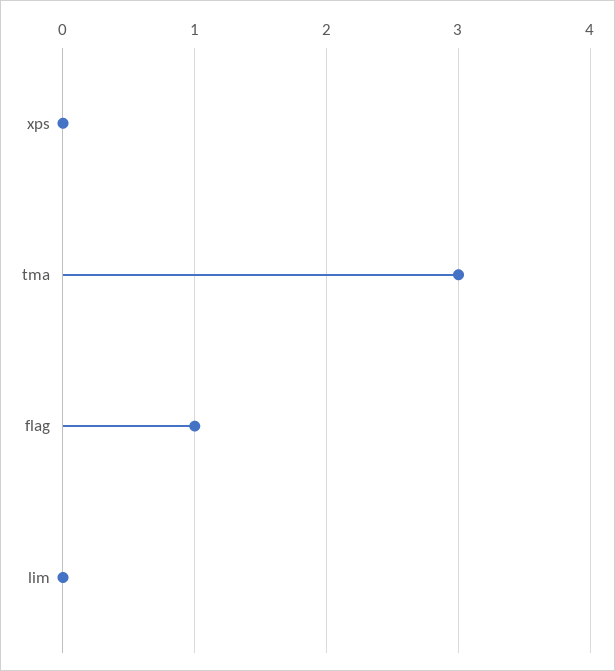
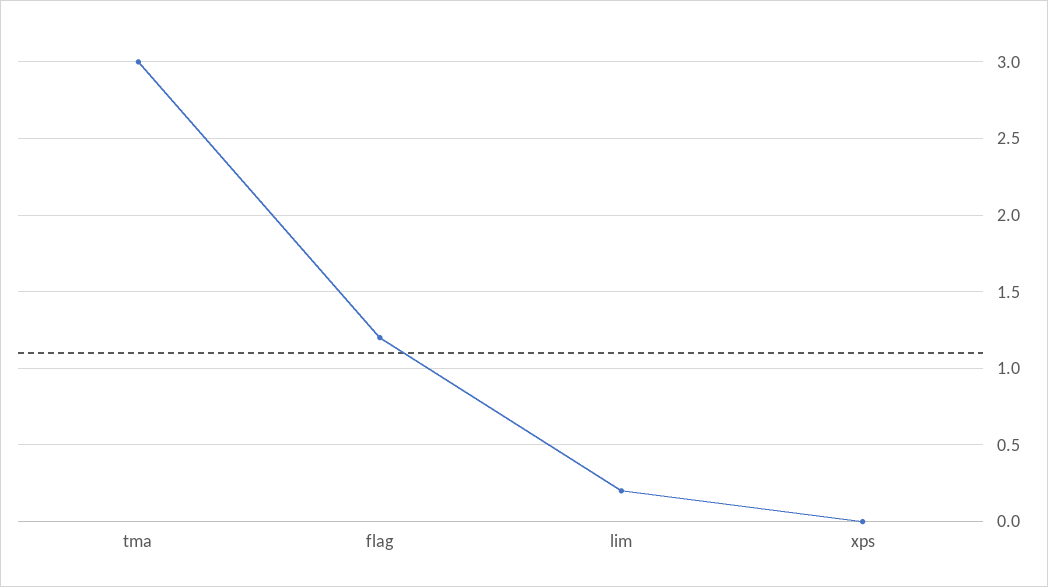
  {
    "xps": 0,
    "tma": 3,
-   "flag": 1,
+   "flag": 1.2,
-   "lim": 0
+   "lim": 0.2
  }

